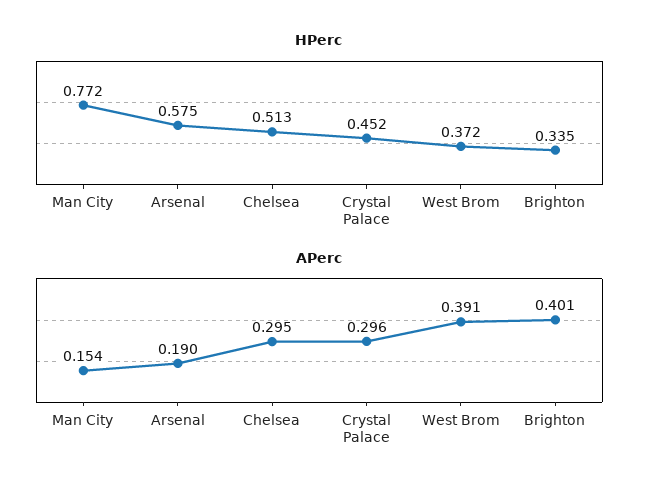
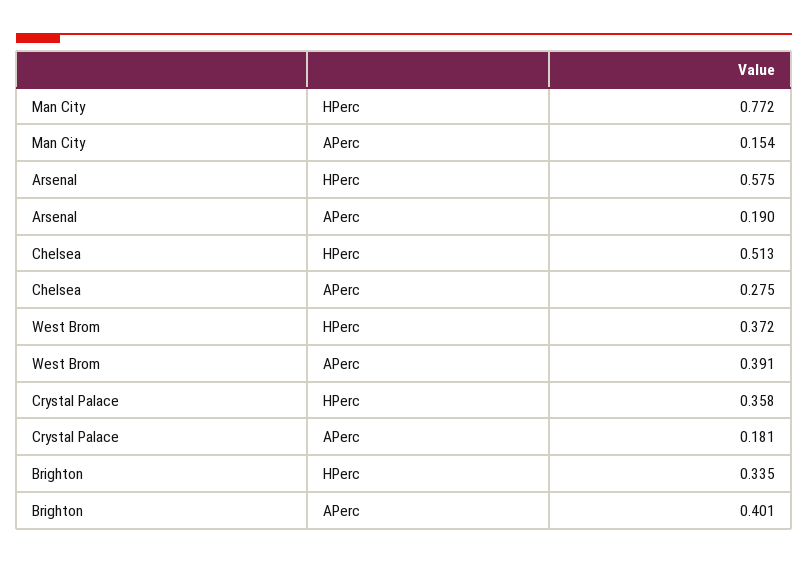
  {
    "HPerc": {
      "Man City": 0.772,
      "Arsenal": 0.575,
      "Chelsea": 0.513,
-     "Crystal Palace": 0.452,
+     "Crystal Palace": 0.358,
      "West Brom": 0.372,
      "Brighton": 0.335
    },
    "APerc": {
      "Man City": 0.154,
      "Arsenal": 0.19,
-     "Chelsea": 0.295,
+     "Chelsea": 0.275,
-     "Crystal Palace": 0.296,
+     "Crystal Palace": 0.181,
      "West Brom": 0.391,
      "Brighton": 0.401
    }
  }

